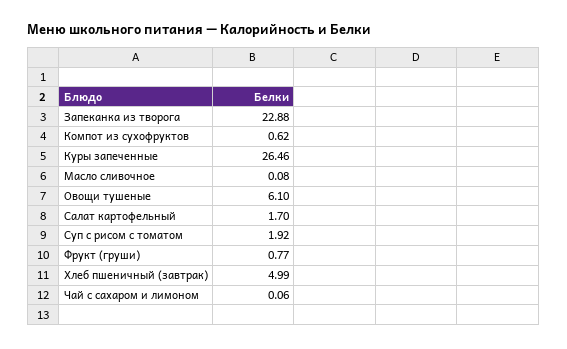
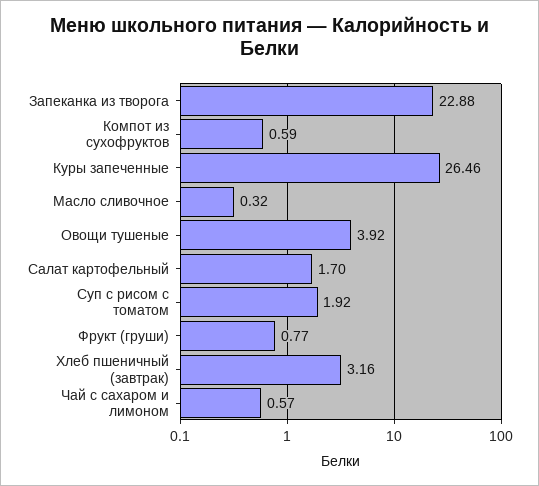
  {
    "Запеканка из творога": 22.88,
-   "Компот из сухофруктов": 0.62,
+   "Компот из сухофруктов": 0.59,
    "Куры запеченные": 26.46,
-   "Масло сливочное": 0.08,
+   "Масло сливочное": 0.32,
-   "Овощи тушеные": 6.1,
+   "Овощи тушеные": 3.92,
    "Салат картофельный": 1.7,
    "Суп с рисом с томатом": 1.92,
    "Фрукт (груши)": 0.77,
-   "Хлеб пшеничный (завтрак)": 4.99,
+   "Хлеб пшеничный (завтрак)": 3.16,
-   "Чай с сахаром и лимоном": 0.06
+   "Чай с сахаром и лимоном": 0.57
  }

